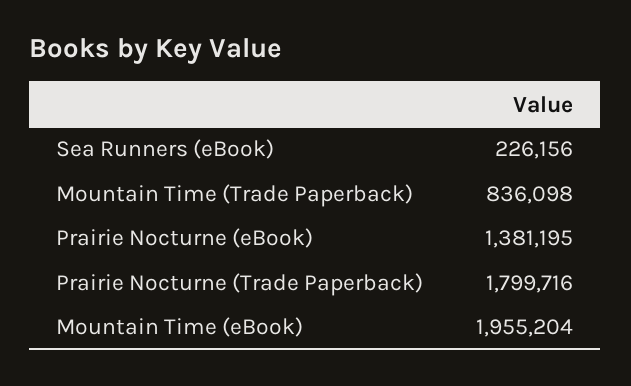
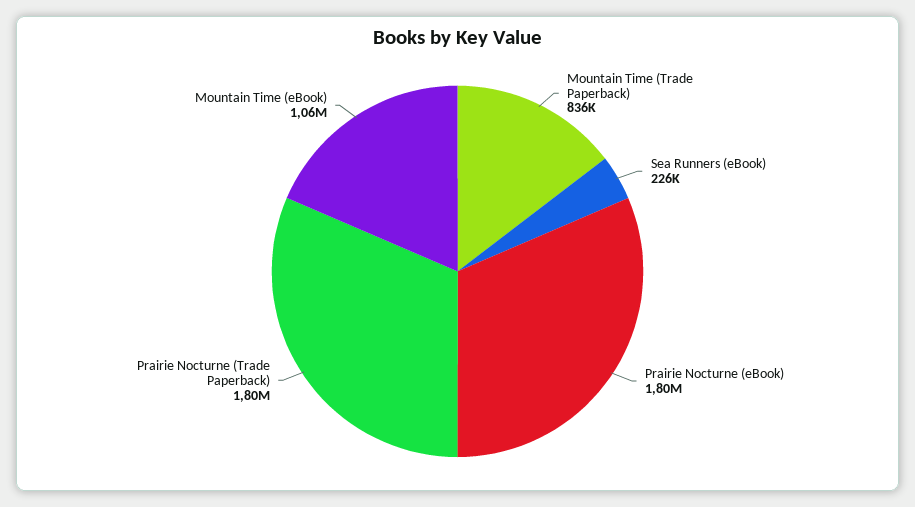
  {
    "Sea Runners (eBook)": 226156,
    "Mountain Time (Trade Paperback)": 836098,
-   "Prairie Nocturne (eBook)": 1381195,
+   "Prairie Nocturne (eBook)": 1800000,
    "Prairie Nocturne (Trade Paperback)": 1799716,
-   "Mountain Time (eBook)": 1955204
+   "Mountain Time (eBook)": 1060000
  }

